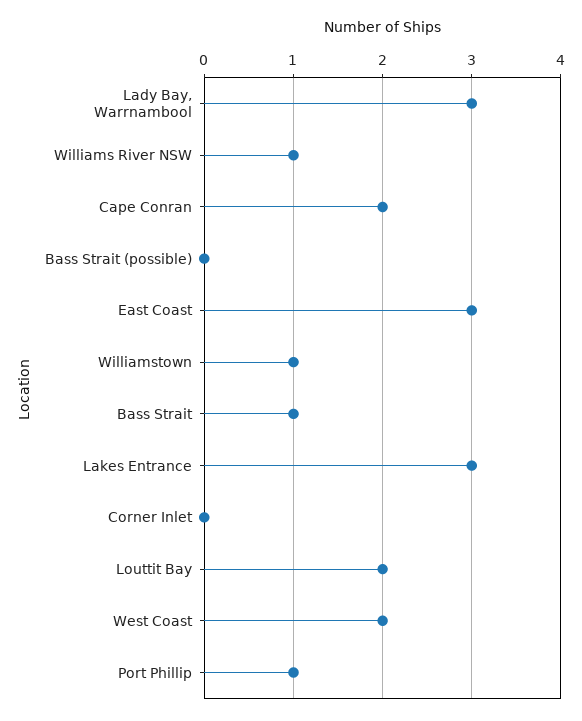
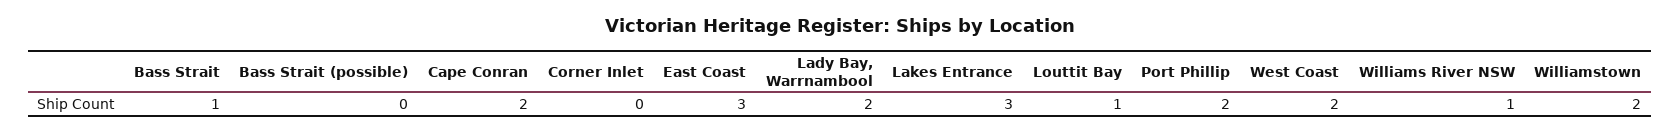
  {
-   "Lady Bay, Warrnambool": 3,
+   "Lady Bay, Warrnambool": 2,
    "Williams River NSW": 1,
    "Cape Conran": 2,
    "Bass Strait (possible)": 0,
    "East Coast": 3,
-   "Williamstown": 1,
+   "Williamstown": 2,
    "Bass Strait": 1,
    "Lakes Entrance": 3,
    "Corner Inlet": 0,
-   "Louttit Bay": 2,
+   "Louttit Bay": 1,
    "West Coast": 2,
-   "Port Phillip": 1
+   "Port Phillip": 2
  }

